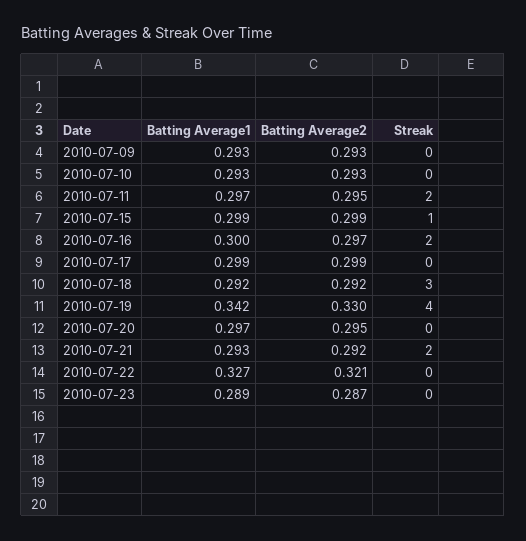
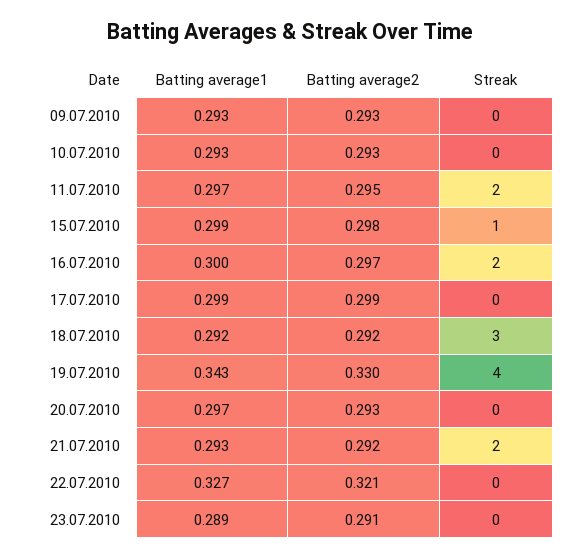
  {
    "Batting Average1": {
      "2010-07-09": 0.293,
      "2010-07-10": 0.293,
      "2010-07-11": 0.297,
      "2010-07-15": 0.299,
      "2010-07-16": 0.3,
      "2010-07-17": 0.299,
      "2010-07-18": 0.292,
-     "2010-07-19": 0.342,
+     "2010-07-19": 0.343,
      "2010-07-20": 0.297,
      "2010-07-21": 0.293,
      "2010-07-22": 0.327,
      "2010-07-23": 0.289
    },
    "Batting Average2": {
      "2010-07-09": 0.293,
      "2010-07-10": 0.293,
      "2010-07-11": 0.295,
-     "2010-07-15": 0.299,
+     "2010-07-15": 0.298,
      "2010-07-16": 0.297,
      "2010-07-17": 0.299,
      "2010-07-18": 0.292,
      "2010-07-19": 0.33,
-     "2010-07-20": 0.295,
+     "2010-07-20": 0.293,
      "2010-07-21": 0.292,
      "2010-07-22": 0.321,
-     "2010-07-23": 0.287
+     "2010-07-23": 0.291
    },
    "Streak": {
      "2010-07-09": 0,
      "2010-07-10": 0,
      "2010-07-11": 2,
      "2010-07-15": 1,
      "2010-07-16": 2,
      "2010-07-17": 0,
      "2010-07-18": 3,
      "2010-07-19": 4,
      "2010-07-20": 0,
      "2010-07-21": 2,
      "2010-07-22": 0,
      "2010-07-23": 0
    }
  }

